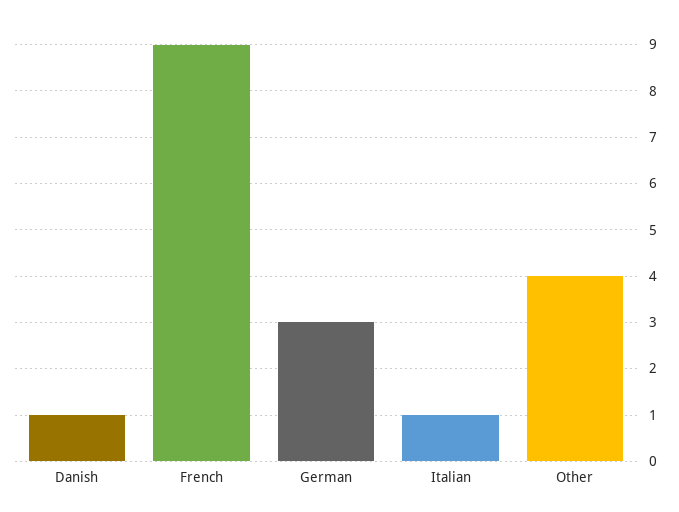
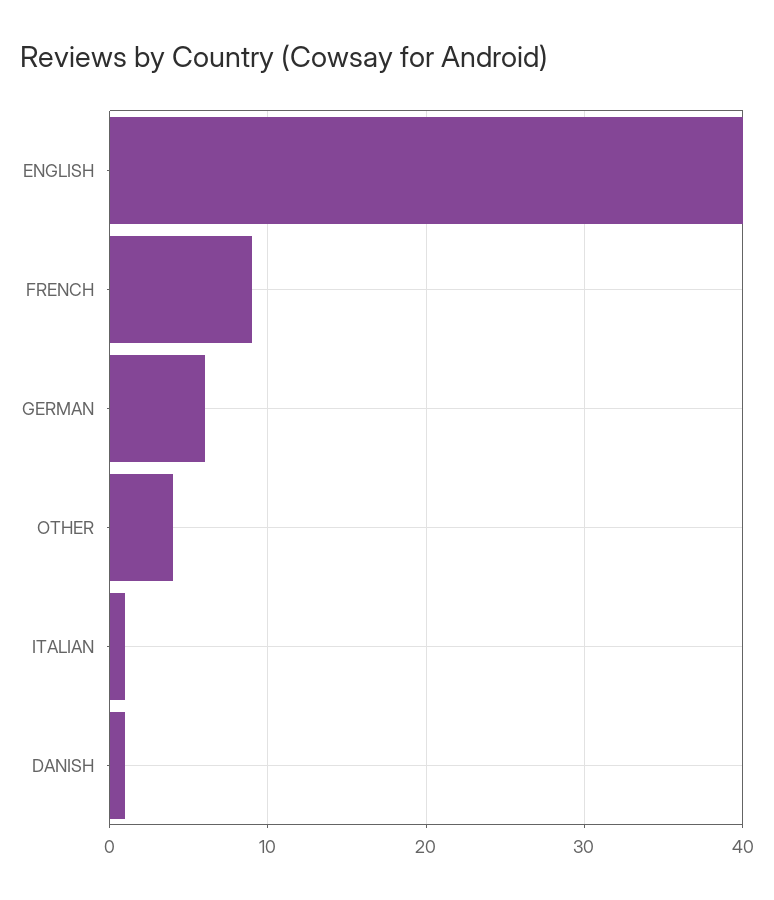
  {
    "Danish": 1,
    "French": 9,
-   "German": 3,
+   "German": 6,
    "Italian": 1,
-   "Other": 4
+   "Other": 4,
+   "ENGLISH": 40
  }

